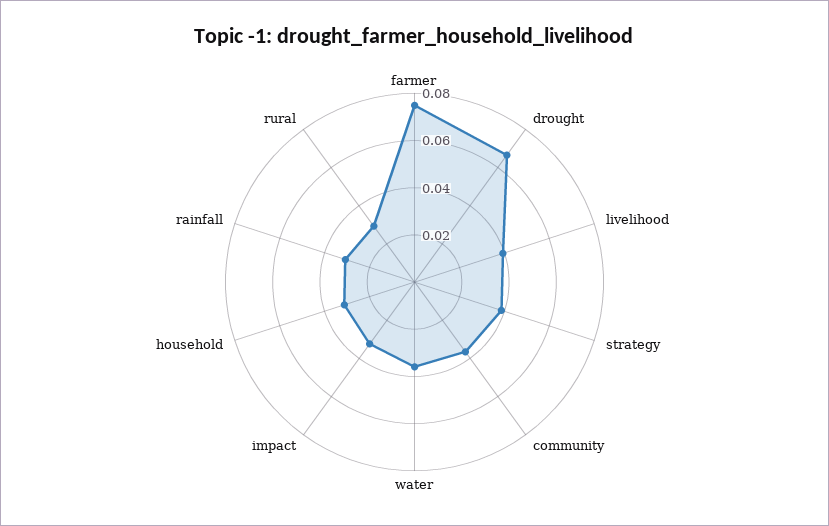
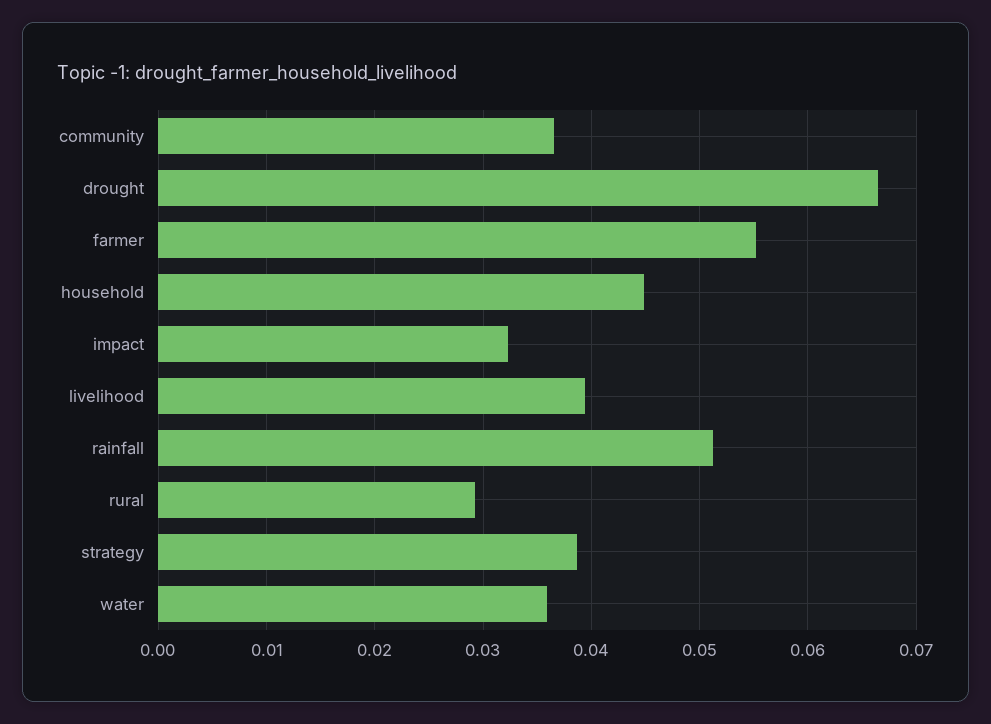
  {
-   "farmer": 0.075,
+   "farmer": 0.055,
    "drought": 0.067,
    "livelihood": 0.039,
    "strategy": 0.039,
    "community": 0.037,
    "water": 0.036,
    "impact": 0.032,
-   "household": 0.03,
+   "household": 0.045,
-   "rainfall": 0.03,
+   "rainfall": 0.051,
    "rural": 0.029
  }

